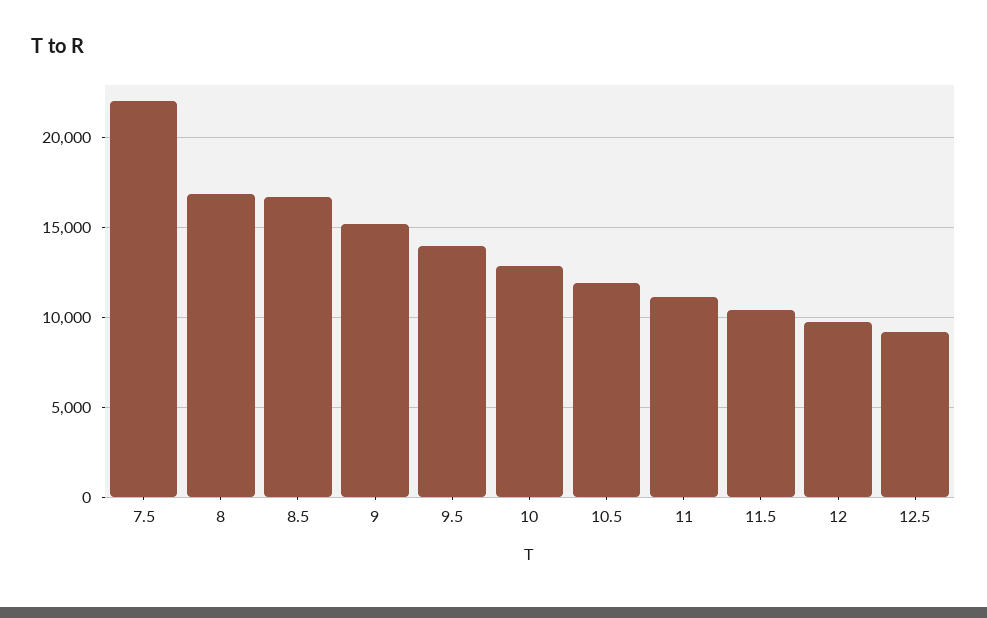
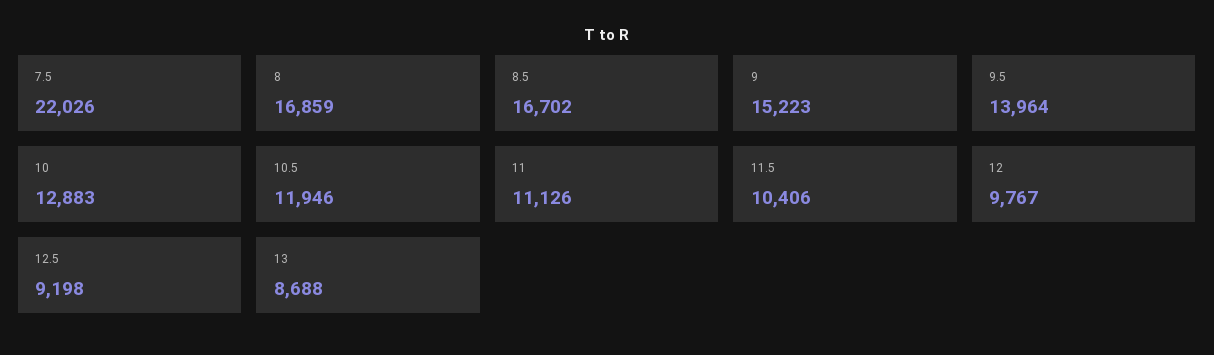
  {
    "7.5": 22026,
    "8": 16859,
    "8.5": 16702,
    "9": 15223,
    "9.5": 13964,
    "10": 12883,
    "10.5": 11946,
    "11": 11126,
    "11.5": 10406,
    "12": 9767,
-   "12.5": 9198
+   "12.5": 9198,
+   "13": 8688
  }

